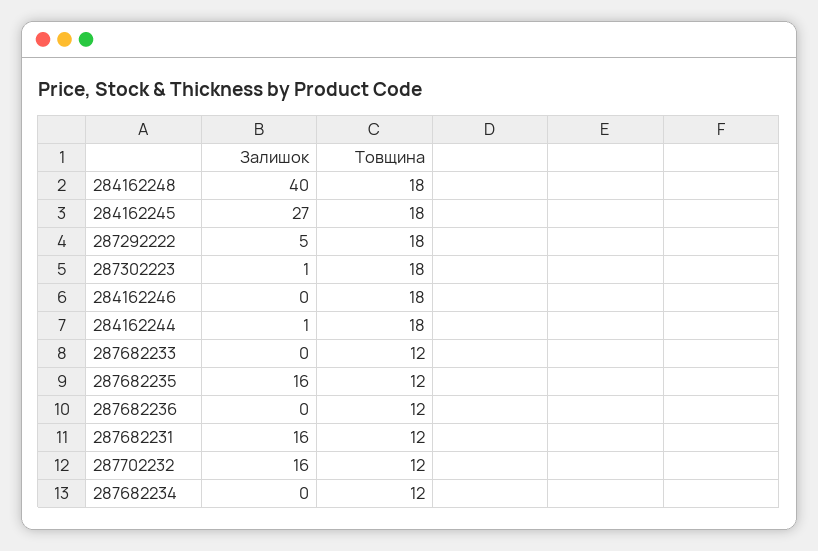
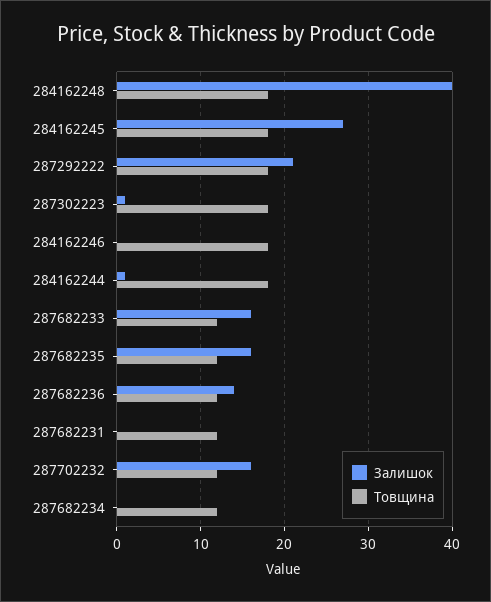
  {
    "Залишок": {
      "284162248": 40,
      "284162245": 27,
-     "287292222": 5,
+     "287292222": 21,
      "287302223": 1,
      "284162246": 0,
      "284162244": 1,
-     "287682233": 0,
+     "287682233": 16,
      "287682235": 16,
-     "287682236": 0,
+     "287682236": 14,
-     "287682231": 16,
+     "287682231": 0,
      "287702232": 16,
      "287682234": 0
    },
    "Товщина": {
      "284162248": 18,
      "284162245": 18,
      "287292222": 18,
      "287302223": 18,
      "284162246": 18,
      "284162244": 18,
      "287682233": 12,
      "287682235": 12,
      "287682236": 12,
      "287682231": 12,
      "287702232": 12,
      "287682234": 12
    }
  }

